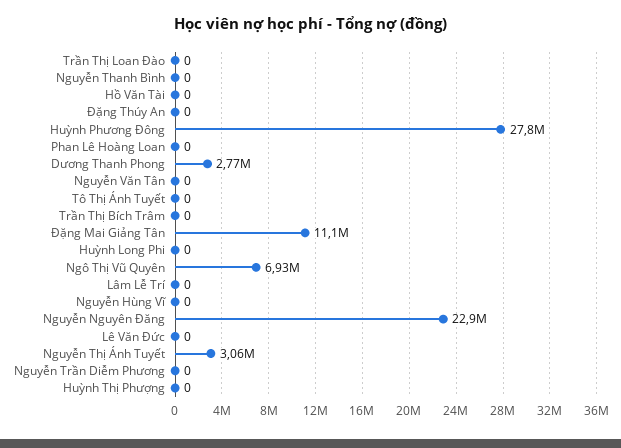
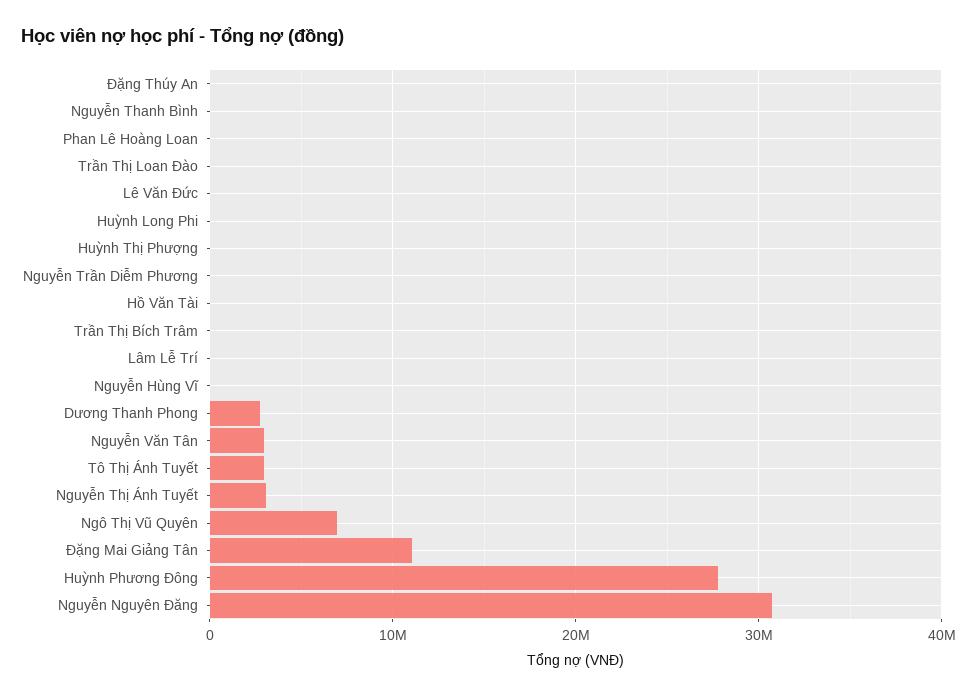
  {
    "Trần Thị Loan Đào": 0,
    "Nguyễn Thanh Bình": 0,
    "Hồ Văn Tài": 0,
    "Đặng Thúy An": 0,
    "Huỳnh Phương Đông": 27800000,
    "Phan Lê Hoàng Loan": 0,
    "Dương Thanh Phong": 2770000,
-   "Nguyễn Văn Tân": 0,
+   "Nguyễn Văn Tân": 3000000,
-   "Tô Thị Ánh Tuyết": 0,
+   "Tô Thị Ánh Tuyết": 3000000,
    "Trần Thị Bích Trâm": 0,
    "Đặng Mai Giảng Tân": 11100000,
    "Huỳnh Long Phi": 0,
    "Ngô Thị Vũ Quyên": 6930000,
    "Lâm Lễ Trí": 0,
    "Nguyễn Hùng Vĩ": 0,
-   "Nguyễn Nguyên Đăng": 22900000,
+   "Nguyễn Nguyên Đăng": 31000000,
    "Lê Văn Đức": 0,
    "Nguyễn Thị Ánh Tuyết": 3060000,
    "Nguyễn Trần Diễm Phương": 0,
    "Huỳnh Thị Phượng": 0
  }

